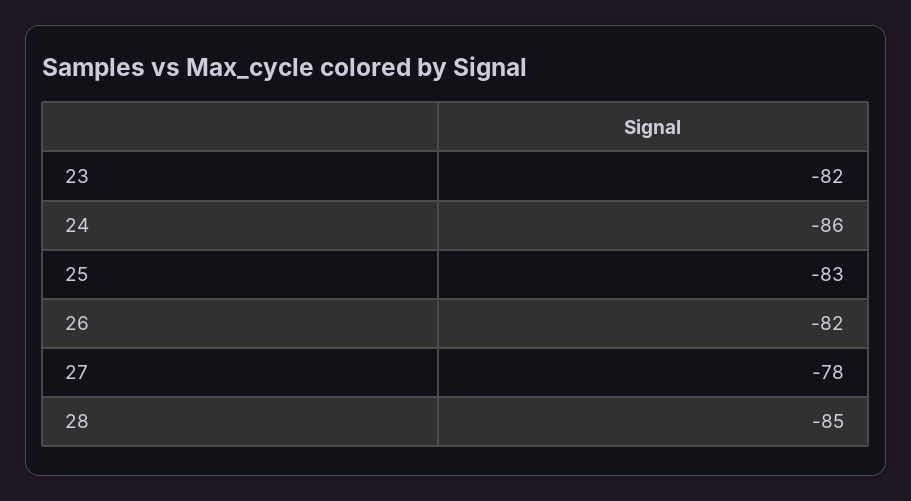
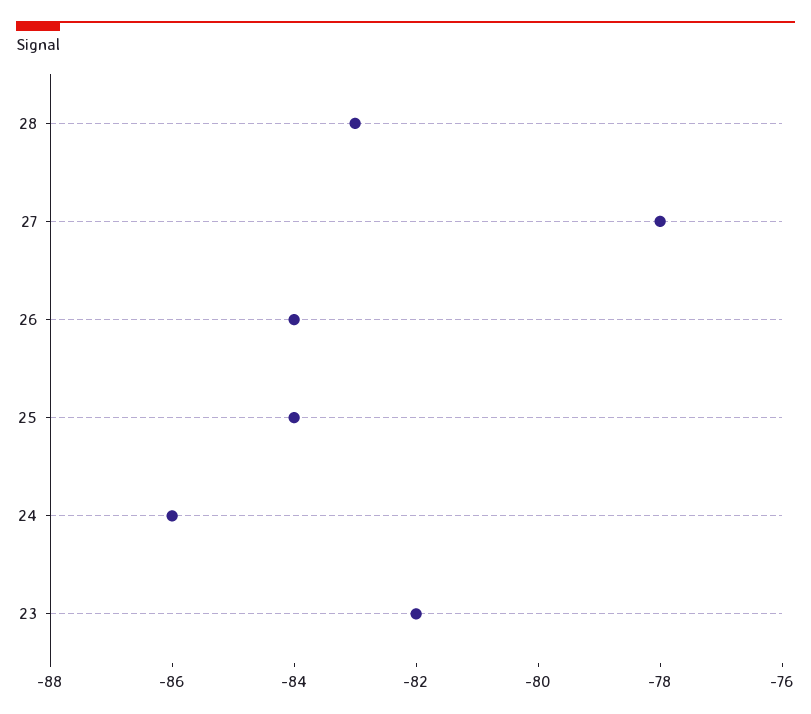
  {
    "23": -82,
    "24": -86,
-   "25": -83,
+   "25": -84,
-   "26": -82,
+   "26": -84,
    "27": -78,
-   "28": -85
+   "28": -83
  }

